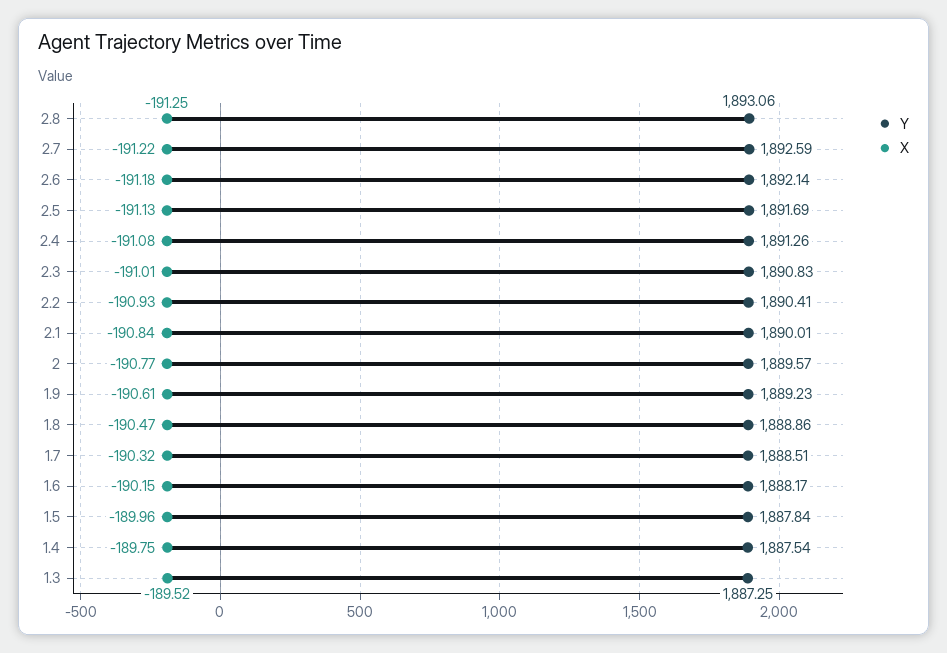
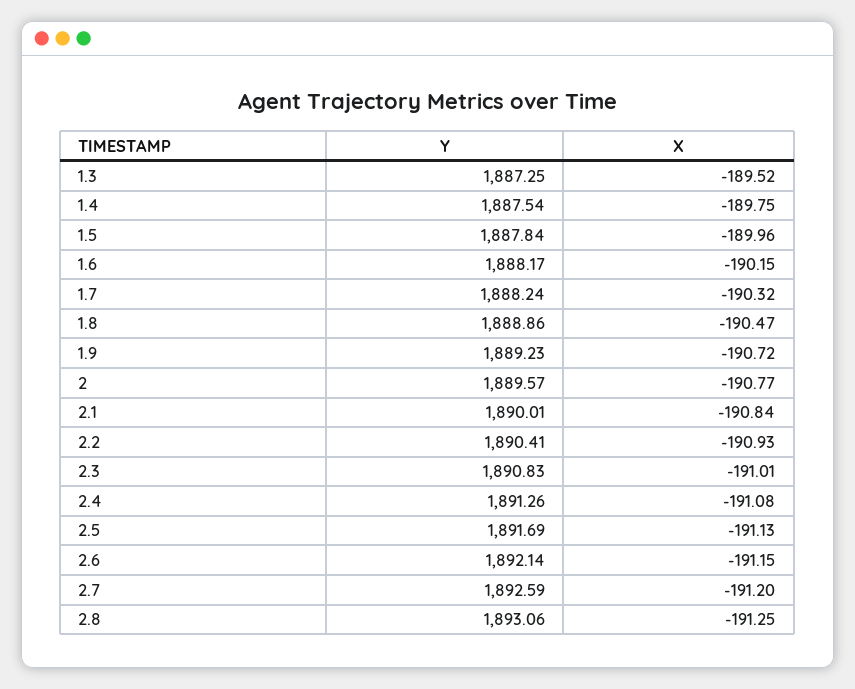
  {
    "Y": {
      "2.8": 1893.06,
      "2.7": 1892.59,
      "2.6": 1892.14,
      "2.5": 1891.69,
      "2.4": 1891.26,
      "2.3": 1890.83,
      "2.2": 1890.41,
      "2.1": 1890.01,
      "2": 1889.57,
      "1.9": 1889.23,
      "1.8": 1888.86,
-     "1.7": 1888.51,
+     "1.7": 1888.24,
      "1.6": 1888.17,
      "1.5": 1887.84,
      "1.4": 1887.54,
      "1.3": 1887.25
    },
    "X": {
      "2.8": -191.25,
-     "2.7": -191.22,
+     "2.7": -191.2,
-     "2.6": -191.18,
+     "2.6": -191.15,
      "2.5": -191.13,
      "2.4": -191.08,
      "2.3": -191.01,
      "2.2": -190.93,
      "2.1": -190.84,
      "2": -190.77,
-     "1.9": -190.61,
+     "1.9": -190.72,
      "1.8": -190.47,
      "1.7": -190.32,
      "1.6": -190.15,
      "1.5": -189.96,
      "1.4": -189.75,
      "1.3": -189.52
    }
  }

